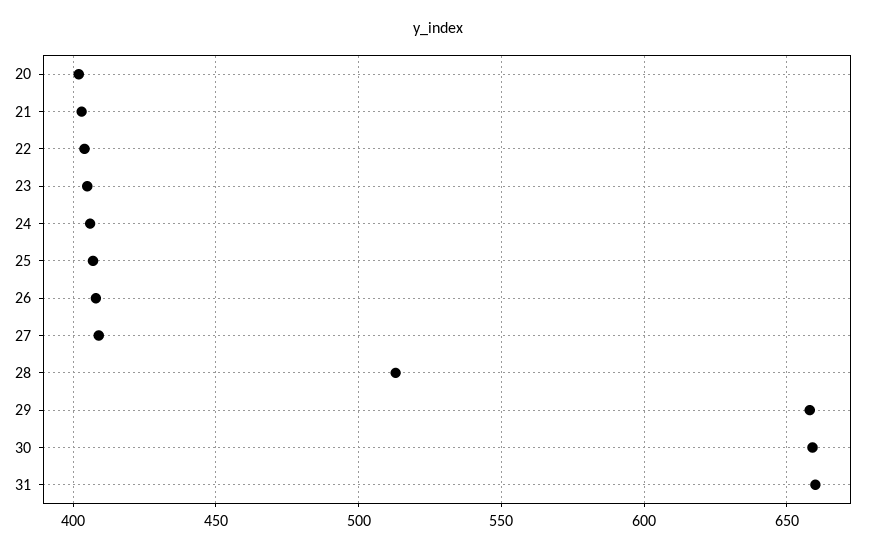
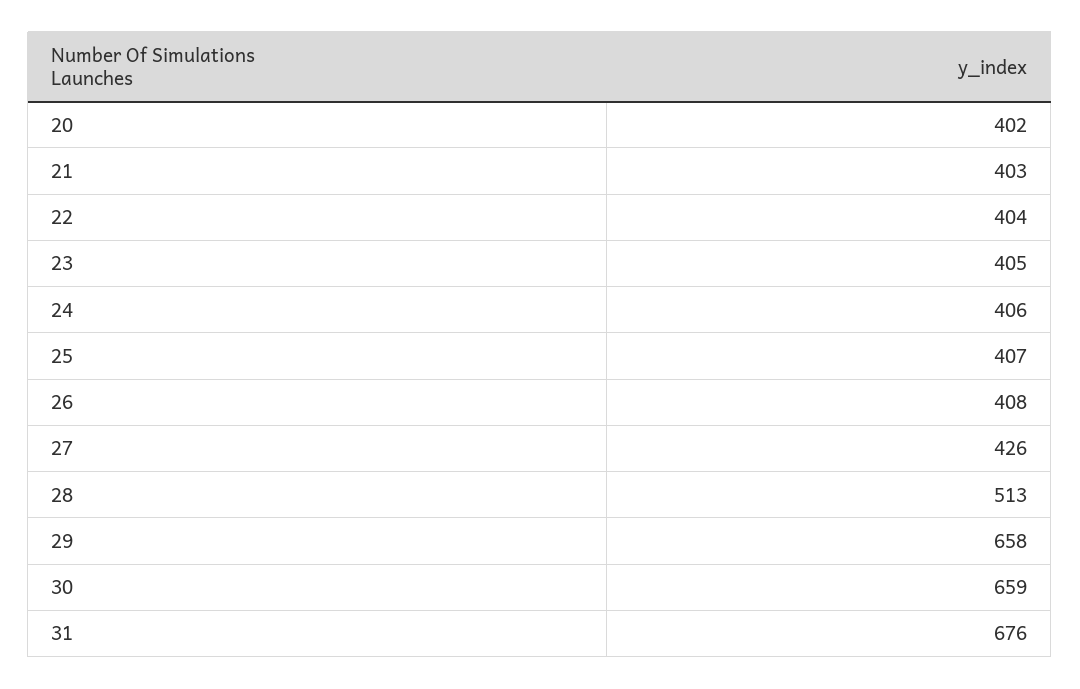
  {
    "20": 402,
    "21": 403,
    "22": 404,
    "23": 405,
    "24": 406,
    "25": 407,
    "26": 408,
-   "27": 410,
+   "27": 426,
    "28": 513,
    "29": 658,
    "30": 659,
-   "31": 660
+   "31": 676
  }

